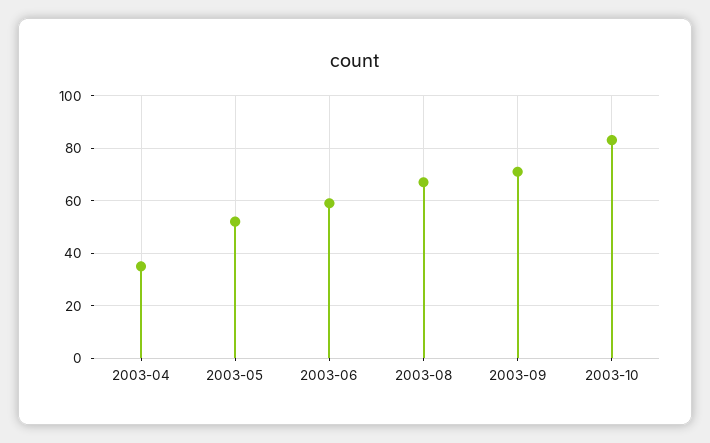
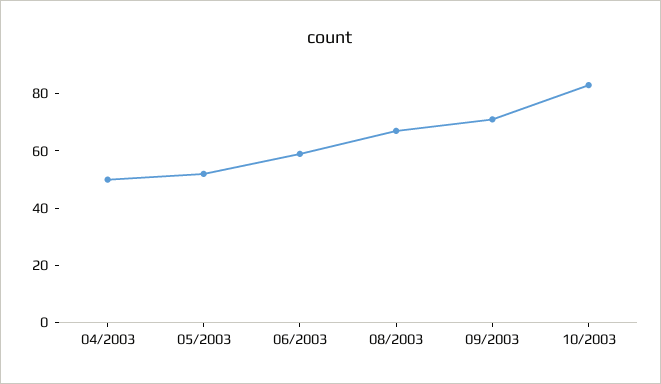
  {
-   "2003-04": 35,
+   "2003-04": 50,
    "2003-05": 50,
    "2003-06": 60,
    "2003-08": 65,
    "2003-09": 70,
    "2003-10": 85
  }

